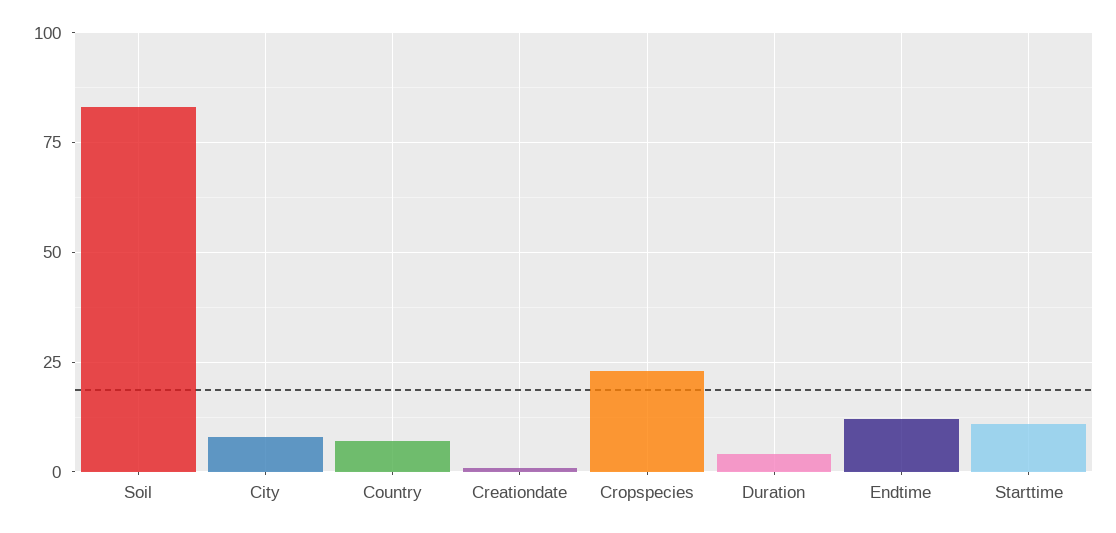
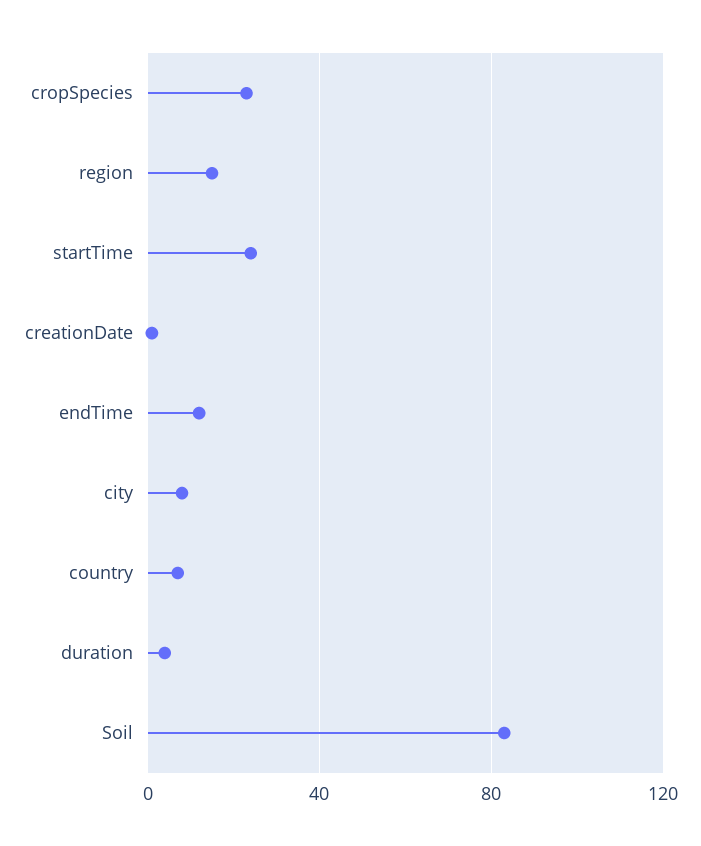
  {
    "Soil": 85,
    "City": 10,
    "Country": 5,
    "Creationdate": 0,
    "Cropspecies": 25,
    "Duration": 5,
    "Endtime": 10,
-   "Starttime": 10
+   "Starttime": 25,
+   "region": 15
  }

